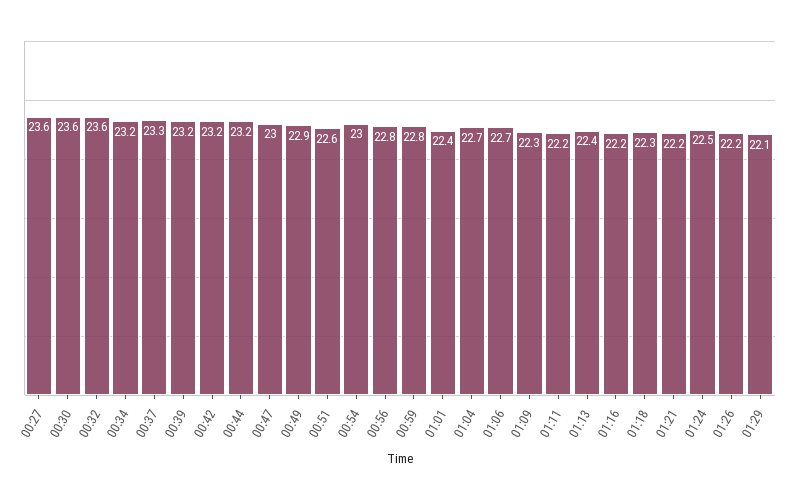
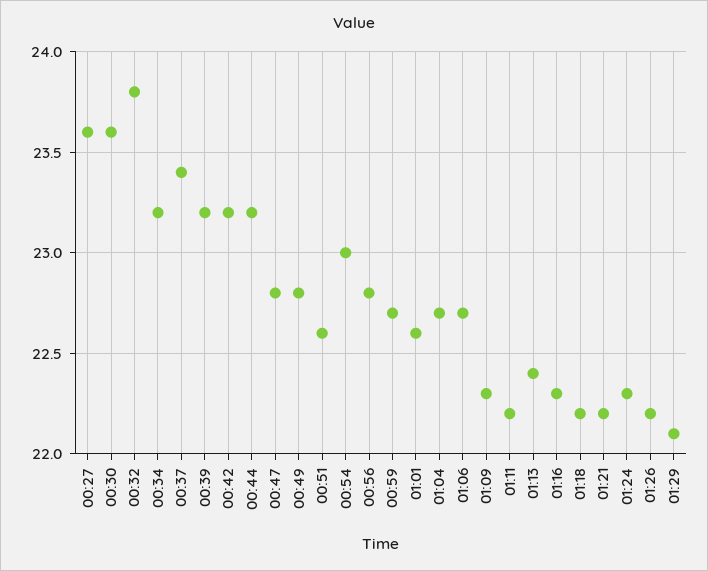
  {
    "00:27": 23.6,
    "00:30": 23.6,
-   "00:32": 23.6,
+   "00:32": 23.8,
    "00:34": 23.2,
-   "00:37": 23.3,
+   "00:37": 23.4,
    "00:39": 23.2,
    "00:42": 23.2,
    "00:44": 23.2,
-   "00:47": 23,
+   "00:47": 22.8,
-   "00:49": 22.9,
+   "00:49": 22.8,
    "00:51": 22.6,
    "00:54": 23,
    "00:56": 22.8,
-   "00:59": 22.8,
+   "00:59": 22.7,
-   "01:01": 22.4,
+   "01:01": 22.6,
    "01:04": 22.7,
    "01:06": 22.7,
    "01:09": 22.3,
    "01:11": 22.2,
    "01:13": 22.4,
-   "01:16": 22.2,
+   "01:16": 22.3,
-   "01:18": 22.3,
+   "01:18": 22.2,
    "01:21": 22.2,
-   "01:24": 22.5,
+   "01:24": 22.3,
    "01:26": 22.2,
    "01:29": 22.1
  }

